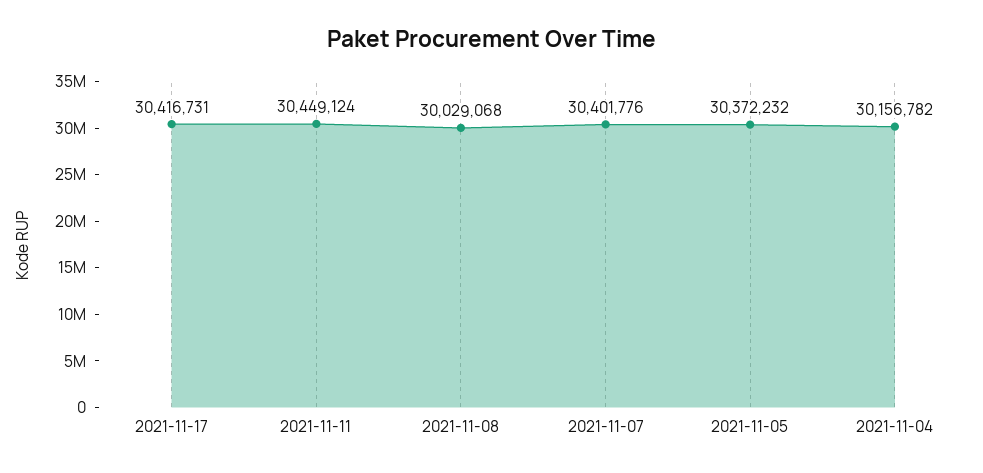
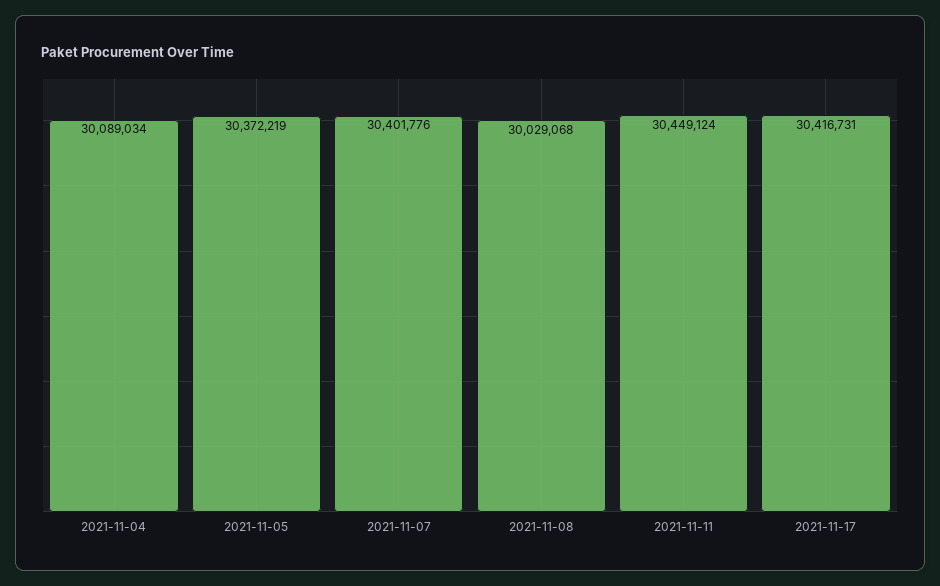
  {
    "2021-11-17": 30416731,
    "2021-11-11": 30449124,
    "2021-11-08": 30029068,
    "2021-11-07": 30401776,
-   "2021-11-05": 30372232,
+   "2021-11-05": 30372219,
-   "2021-11-04": 30156782
+   "2021-11-04": 30089034
  }

